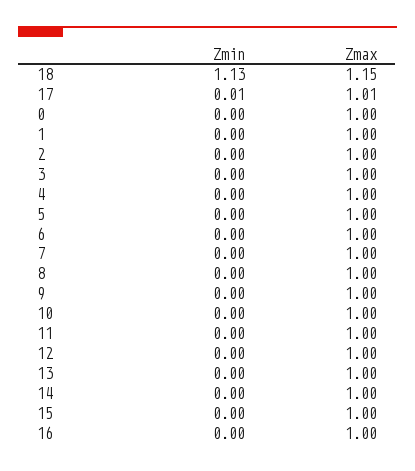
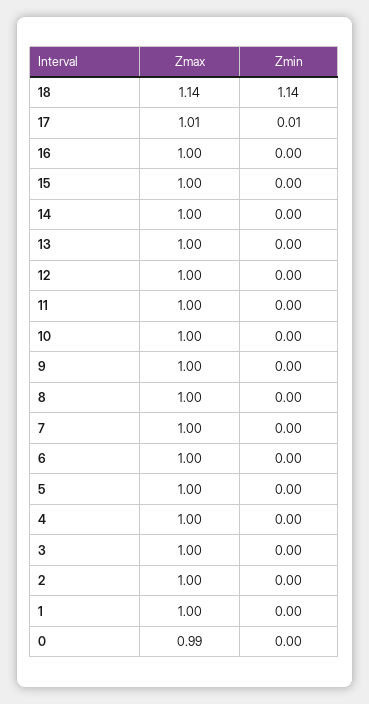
  {
    "Zmin": {
-     "18": 1.13,
+     "18": 1.14,
      "17": 0.01,
      "0": 0,
      "1": 0,
      "2": 0,
      "3": 0,
      "4": 0,
      "5": 0,
      "6": 0,
      "7": 0,
      "8": 0,
      "9": 0,
      "10": 0,
      "11": 0,
      "12": 0,
      "13": 0,
      "14": 0,
      "15": 0,
      "16": 0
    },
    "Zmax": {
-     "18": 1.15,
+     "18": 1.14,
      "17": 1.01,
-     "0": 1,
+     "0": 0.99,
      "1": 1,
      "2": 1,
      "3": 1,
      "4": 1,
      "5": 1,
      "6": 1,
      "7": 1,
      "8": 1,
      "9": 1,
      "10": 1,
      "11": 1,
      "12": 1,
      "13": 1,
      "14": 1,
      "15": 1,
      "16": 1
    }
  }

